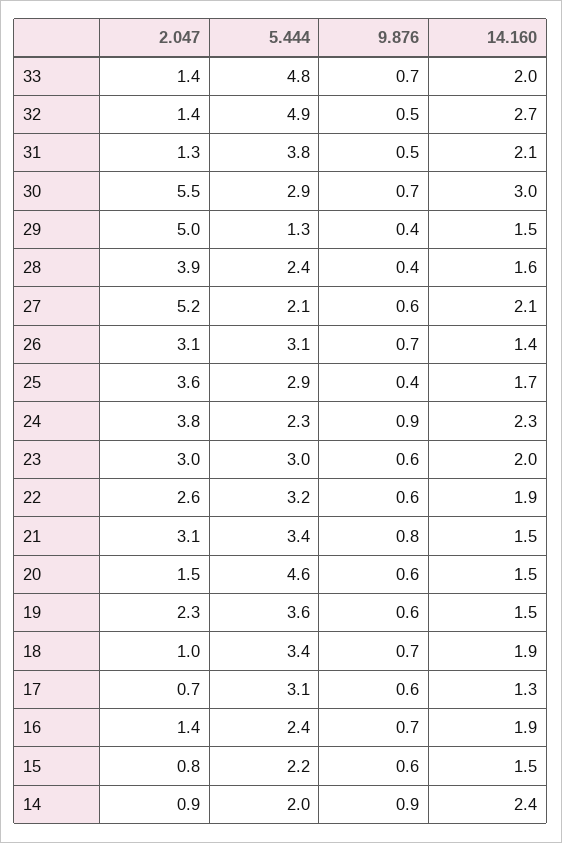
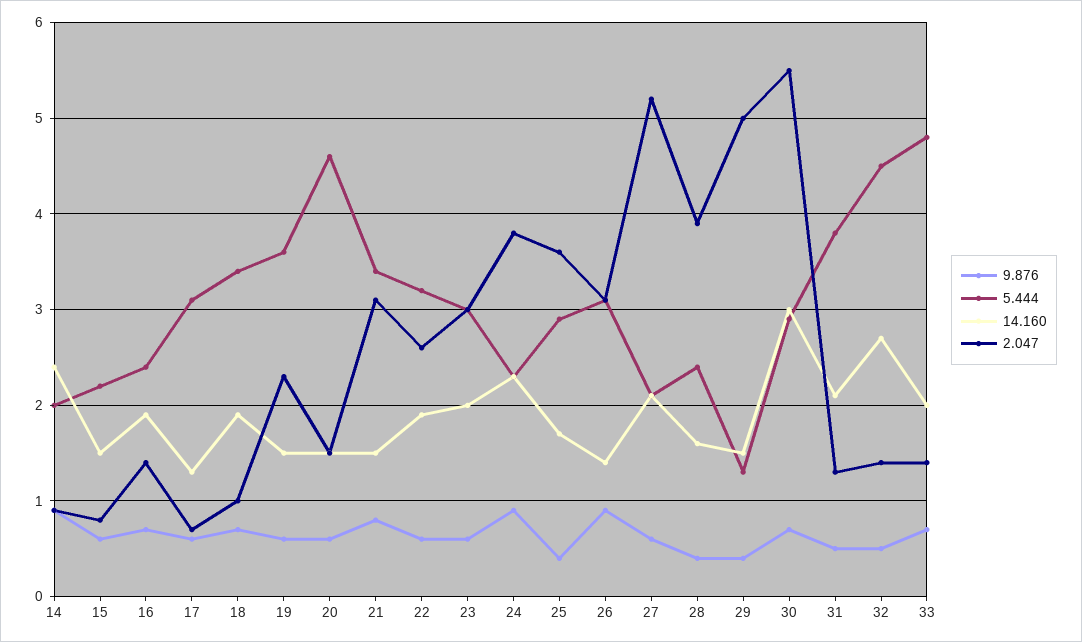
  {
    "2.047": {
      "33": 1.4,
      "32": 1.4,
      "31": 1.3,
      "30": 5.5,
      "29": 5,
      "28": 3.9,
      "27": 5.2,
      "26": 3.1,
      "25": 3.6,
      "24": 3.8,
      "23": 3,
      "22": 2.6,
      "21": 3.1,
      "20": 1.5,
      "19": 2.3,
      "18": 1,
      "17": 0.7,
      "16": 1.4,
      "15": 0.8,
      "14": 0.9
    },
    "5.444": {
      "33": 4.8,
-     "32": 4.9,
+     "32": 4.5,
      "31": 3.8,
      "30": 2.9,
      "29": 1.3,
      "28": 2.4,
      "27": 2.1,
      "26": 3.1,
      "25": 2.9,
      "24": 2.3,
      "23": 3,
      "22": 3.2,
      "21": 3.4,
      "20": 4.6,
      "19": 3.6,
      "18": 3.4,
      "17": 3.1,
      "16": 2.4,
      "15": 2.2,
      "14": 2
    },
    "9.876": {
      "33": 0.7,
      "32": 0.5,
      "31": 0.5,
      "30": 0.7,
      "29": 0.4,
      "28": 0.4,
      "27": 0.6,
-     "26": 0.7,
+     "26": 0.9,
      "25": 0.4,
      "24": 0.9,
      "23": 0.6,
      "22": 0.6,
      "21": 0.8,
      "20": 0.6,
      "19": 0.6,
      "18": 0.7,
      "17": 0.6,
      "16": 0.7,
      "15": 0.6,
      "14": 0.9
    },
    "14.160": {
      "33": 2,
      "32": 2.7,
      "31": 2.1,
      "30": 3,
      "29": 1.5,
      "28": 1.6,
      "27": 2.1,
      "26": 1.4,
      "25": 1.7,
      "24": 2.3,
      "23": 2,
      "22": 1.9,
      "21": 1.5,
      "20": 1.5,
      "19": 1.5,
      "18": 1.9,
      "17": 1.3,
      "16": 1.9,
      "15": 1.5,
      "14": 2.4
    }
  }

